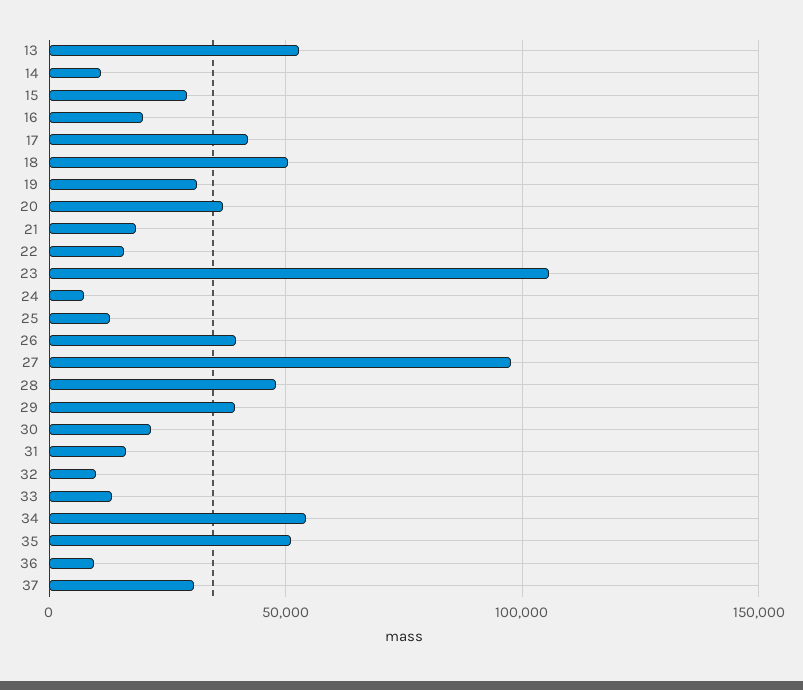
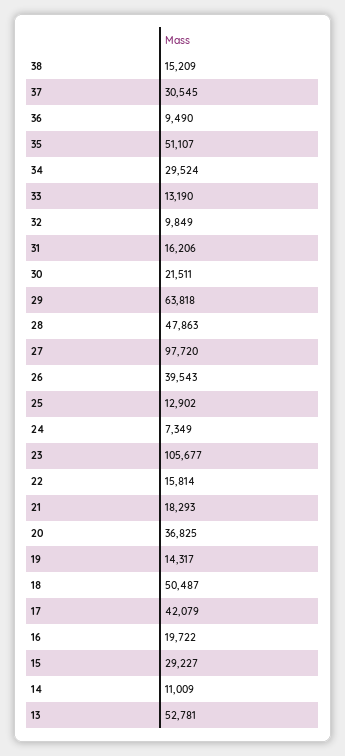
  {
    "13": 52781,
    "14": 11009,
    "15": 29227,
    "16": 19722,
    "17": 42079,
    "18": 50487,
-   "19": 30000,
+   "19": 14317,
    "20": 36825,
    "21": 18293,
    "22": 15814,
    "23": 105677,
    "24": 7349,
    "25": 12902,
    "26": 39543,
    "27": 97720,
    "28": 47863,
-   "29": 40000,
+   "29": 63818,
    "30": 21511,
    "31": 16206,
    "32": 9849,
    "33": 13190,
-   "34": 55000,
+   "34": 29524,
    "35": 51107,
    "36": 9490,
-   "37": 30545
+   "37": 30545,
+   "38": 15209
  }

